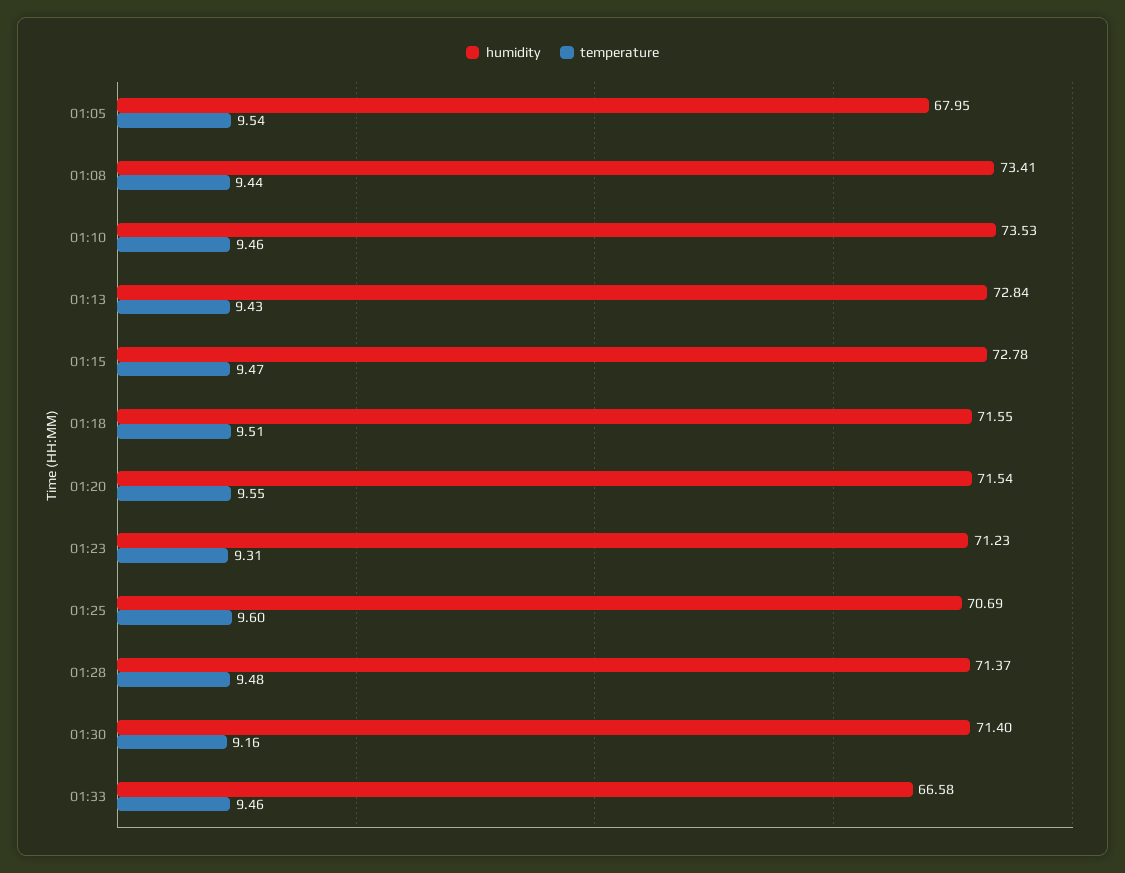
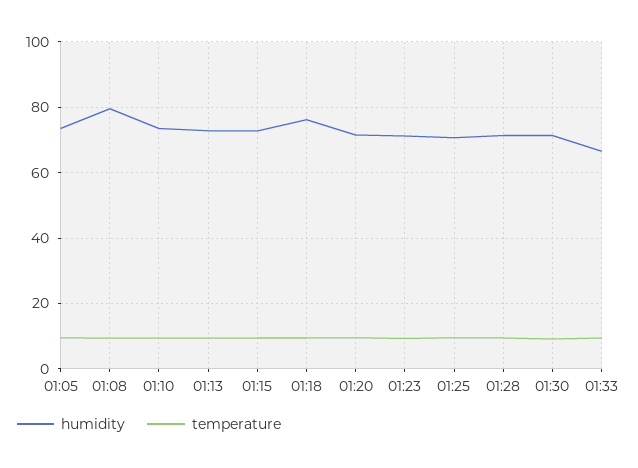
  {
    "humidity": {
-     "01:05": 67.95,
+     "01:05": 74,
-     "01:08": 73.41,
+     "01:08": 80,
      "01:10": 73.53,
      "01:13": 72.84,
      "01:15": 72.78,
-     "01:18": 71.55,
+     "01:18": 76,
      "01:20": 71.54,
      "01:23": 71.23,
      "01:25": 70.69,
      "01:28": 71.37,
      "01:30": 71.4,
      "01:33": 66.58
    },
    "temperature": {
      "01:05": 9.54,
      "01:08": 9.44,
      "01:10": 9.46,
      "01:13": 9.43,
      "01:15": 9.47,
      "01:18": 9.51,
      "01:20": 9.55,
      "01:23": 9.31,
      "01:25": 9.6,
      "01:28": 9.48,
      "01:30": 9.16,
      "01:33": 9.46
    }
  }

